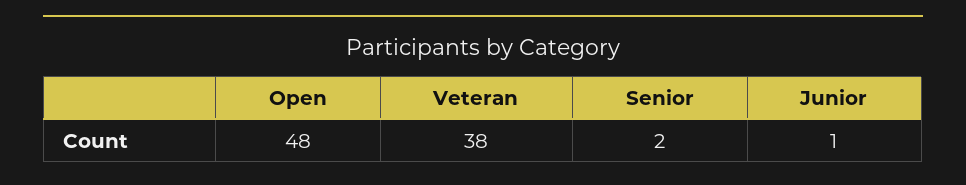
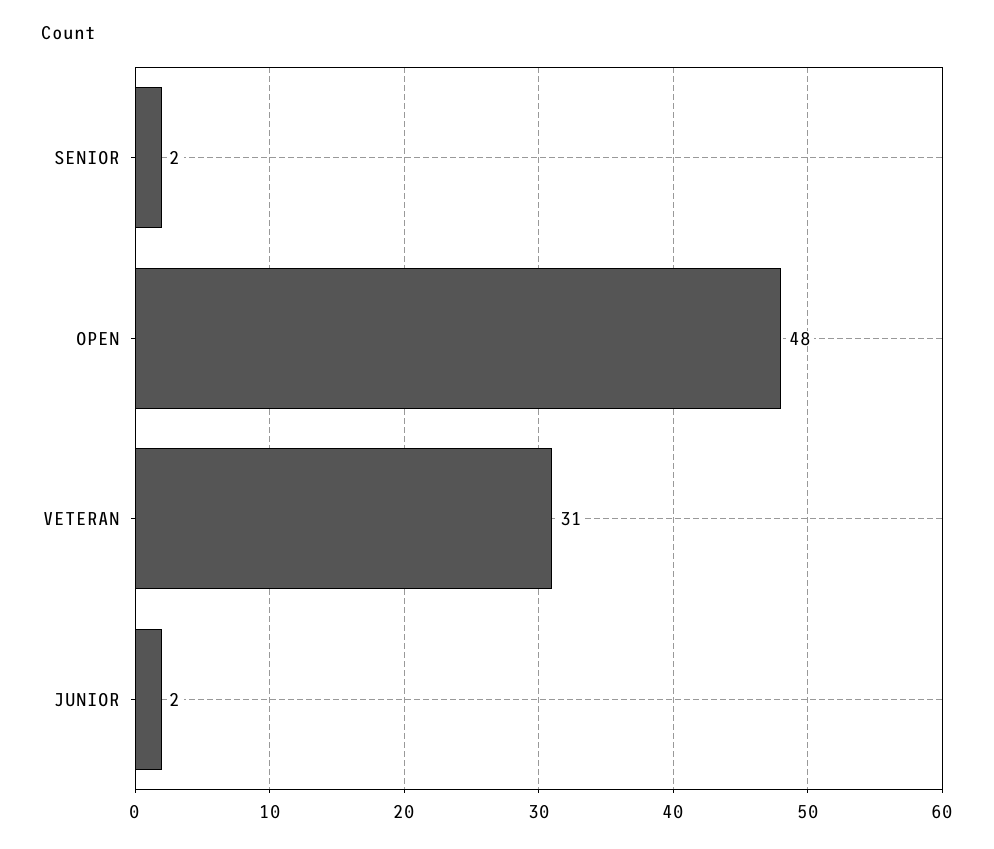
  {
    "Open": 48,
-   "Veteran": 38,
+   "Veteran": 31,
    "Senior": 2,
-   "Junior": 1
+   "Junior": 2
  }

